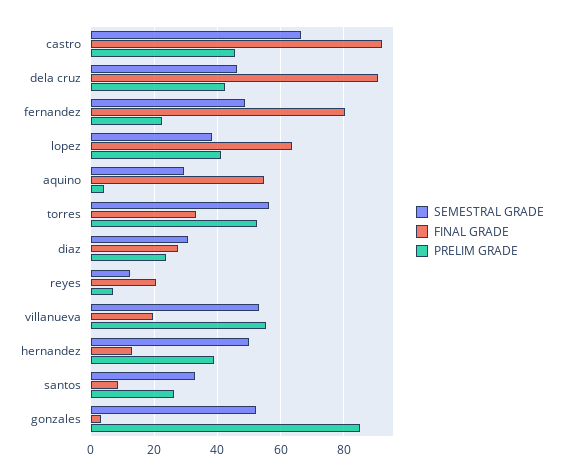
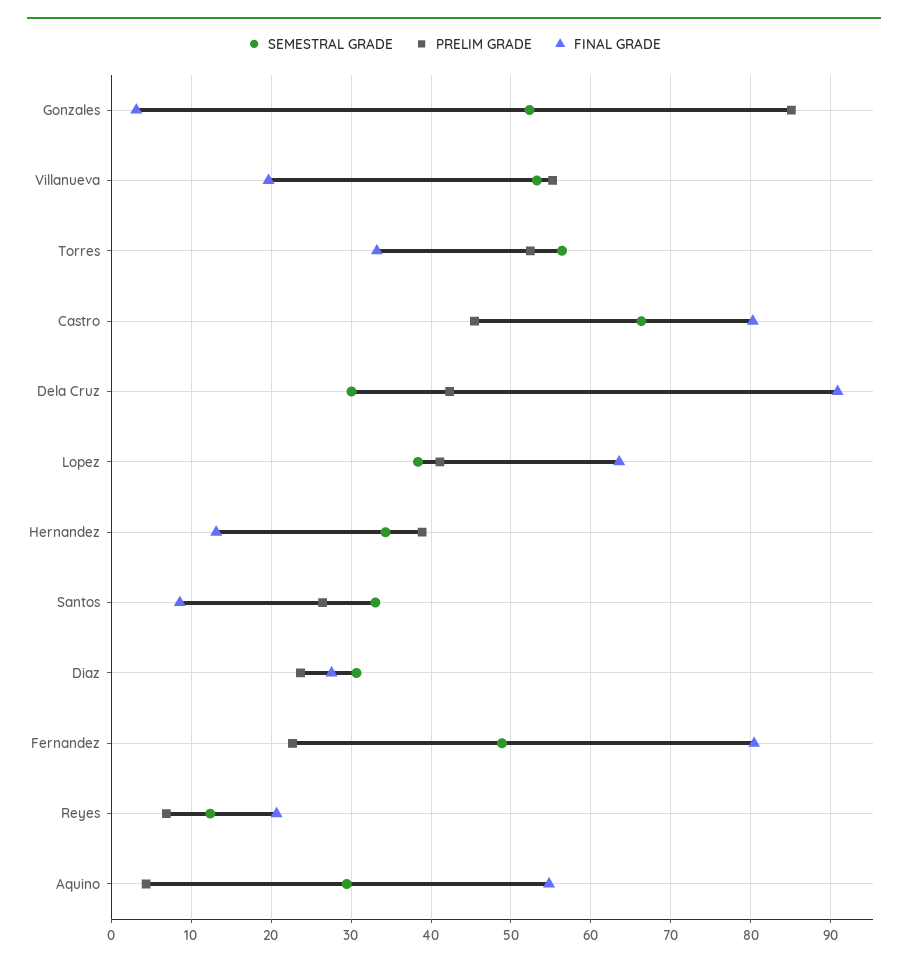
  {
    "SEMESTRAL GRADE": {
      "castro": 66,
-     "dela cruz": 46,
+     "dela cruz": 30,
      "fernandez": 49,
      "lopez": 38,
      "aquino": 29,
      "torres": 56,
      "diaz": 31,
      "reyes": 12,
      "villanueva": 53,
-     "hernandez": 50,
+     "hernandez": 34,
      "santos": 33,
      "gonzales": 52
    },
    "FINAL GRADE": {
-     "castro": 92,
+     "castro": 80,
      "dela cruz": 91,
      "fernandez": 80,
      "lopez": 64,
      "aquino": 55,
      "torres": 33,
      "diaz": 28,
      "reyes": 21,
      "villanueva": 20,
      "hernandez": 13,
      "santos": 9,
      "gonzales": 3
    },
    "PRELIM GRADE": {
      "castro": 45,
      "dela cruz": 42,
      "fernandez": 23,
      "lopez": 41,
      "aquino": 4,
      "torres": 52,
      "diaz": 24,
      "reyes": 7,
      "villanueva": 55,
      "hernandez": 39,
      "santos": 26,
      "gonzales": 85
    }
  }

